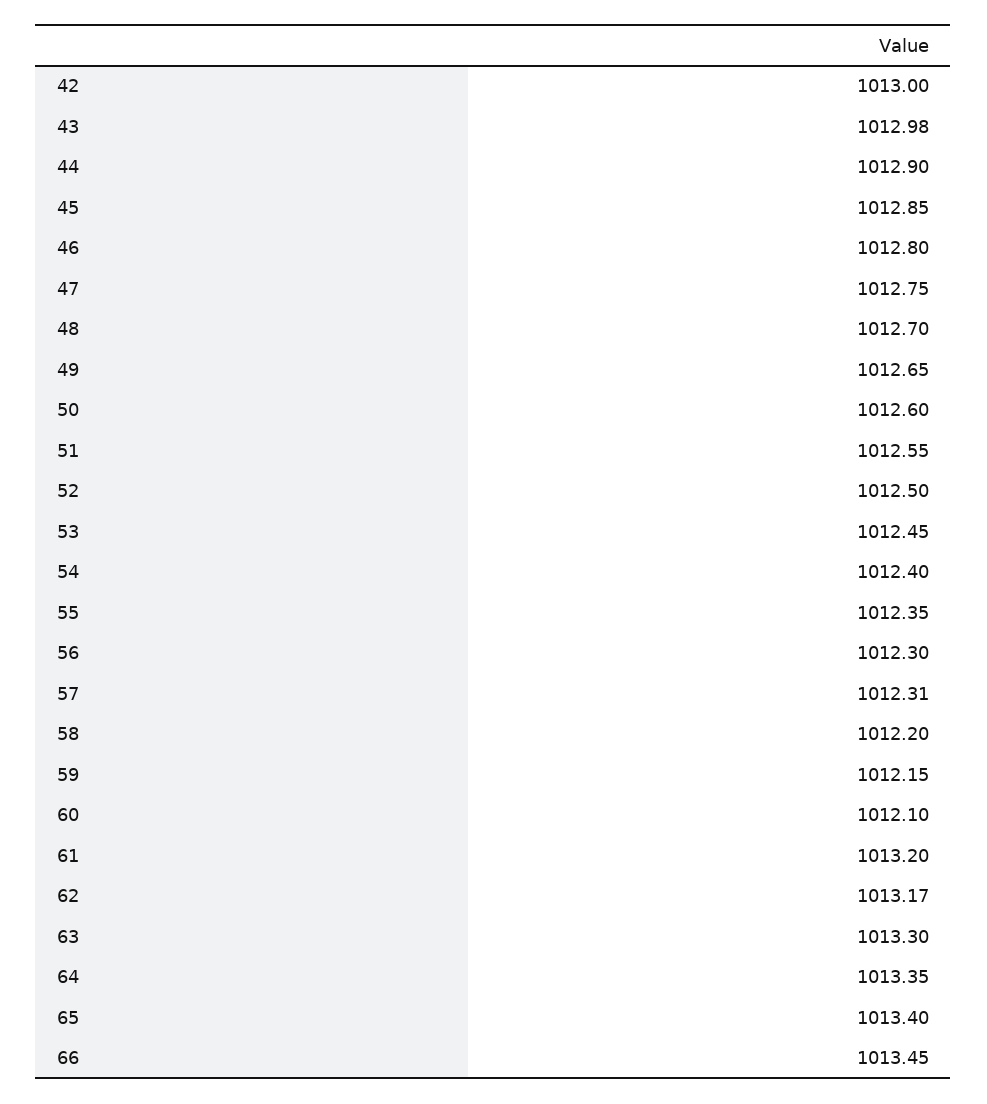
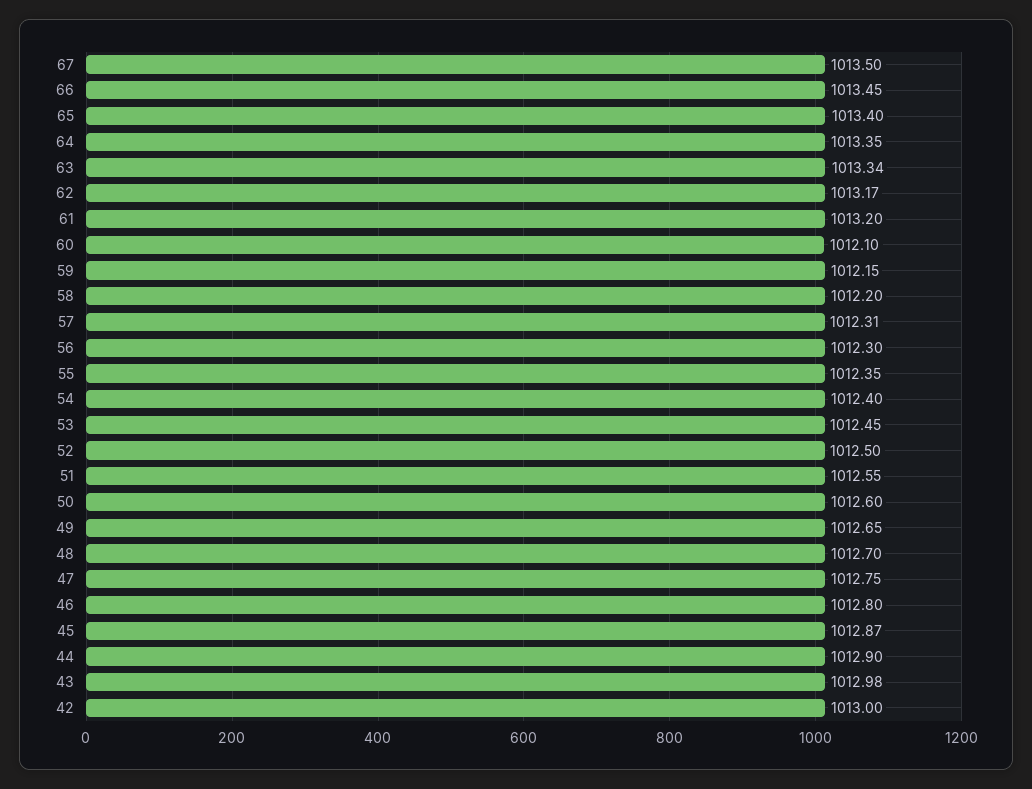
  {
    "42": 1013,
    "43": 1012.98,
    "44": 1012.9,
-   "45": 1012.85,
+   "45": 1012.87,
    "46": 1012.8,
    "47": 1012.75,
    "48": 1012.7,
    "49": 1012.65,
    "50": 1012.6,
    "51": 1012.55,
    "52": 1012.5,
    "53": 1012.45,
    "54": 1012.4,
    "55": 1012.35,
    "56": 1012.3,
    "57": 1012.31,
    "58": 1012.2,
    "59": 1012.15,
    "60": 1012.1,
    "61": 1013.2,
    "62": 1013.17,
-   "63": 1013.3,
+   "63": 1013.34,
    "64": 1013.35,
    "65": 1013.4,
-   "66": 1013.45
+   "66": 1013.45,
+   "67": 1013.5
  }

